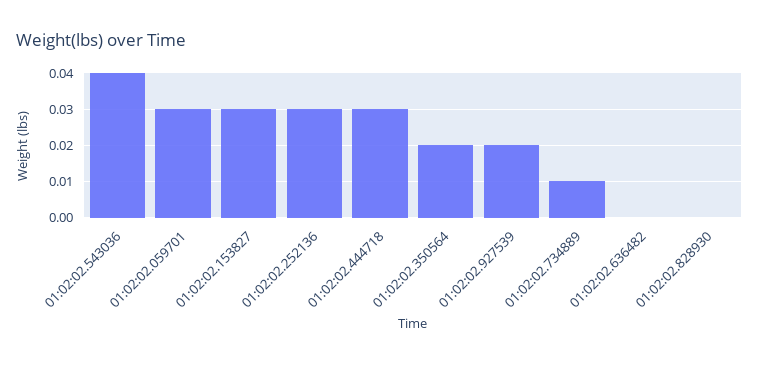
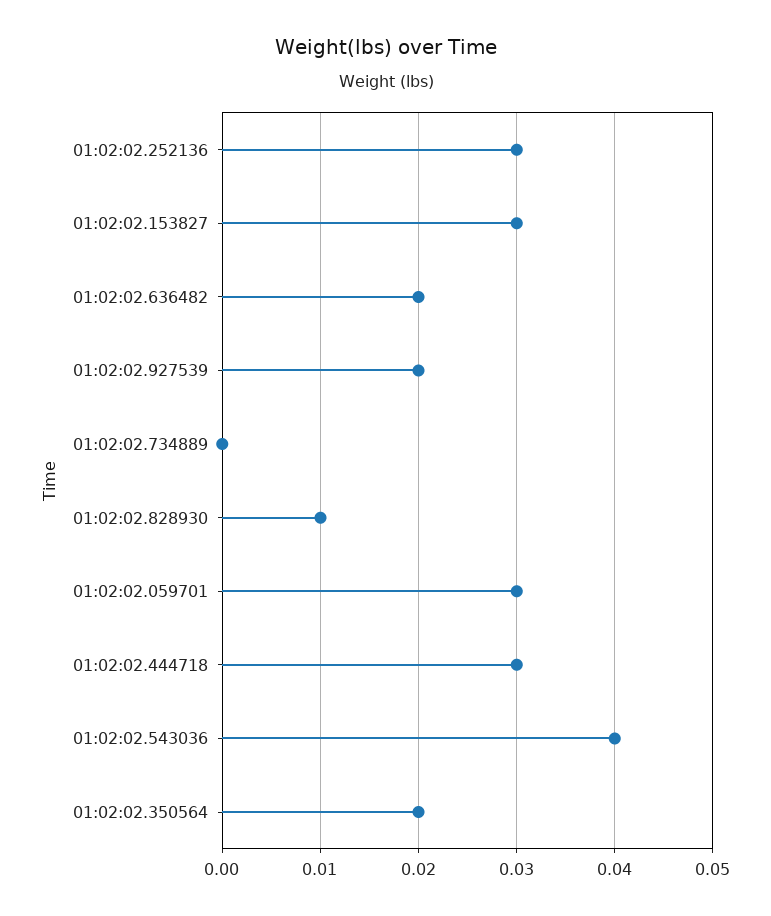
  {
    "01:02:02.543036": 0.04,
    "01:02:02.059701": 0.03,
    "01:02:02.153827": 0.03,
    "01:02:02.252136": 0.03,
    "01:02:02.444718": 0.03,
    "01:02:02.350564": 0.02,
    "01:02:02.927539": 0.02,
-   "01:02:02.734889": 0.01,
+   "01:02:02.734889": 0,
-   "01:02:02.636482": 0,
+   "01:02:02.636482": 0.02,
-   "01:02:02.828930": 0
+   "01:02:02.828930": 0.01
  }

